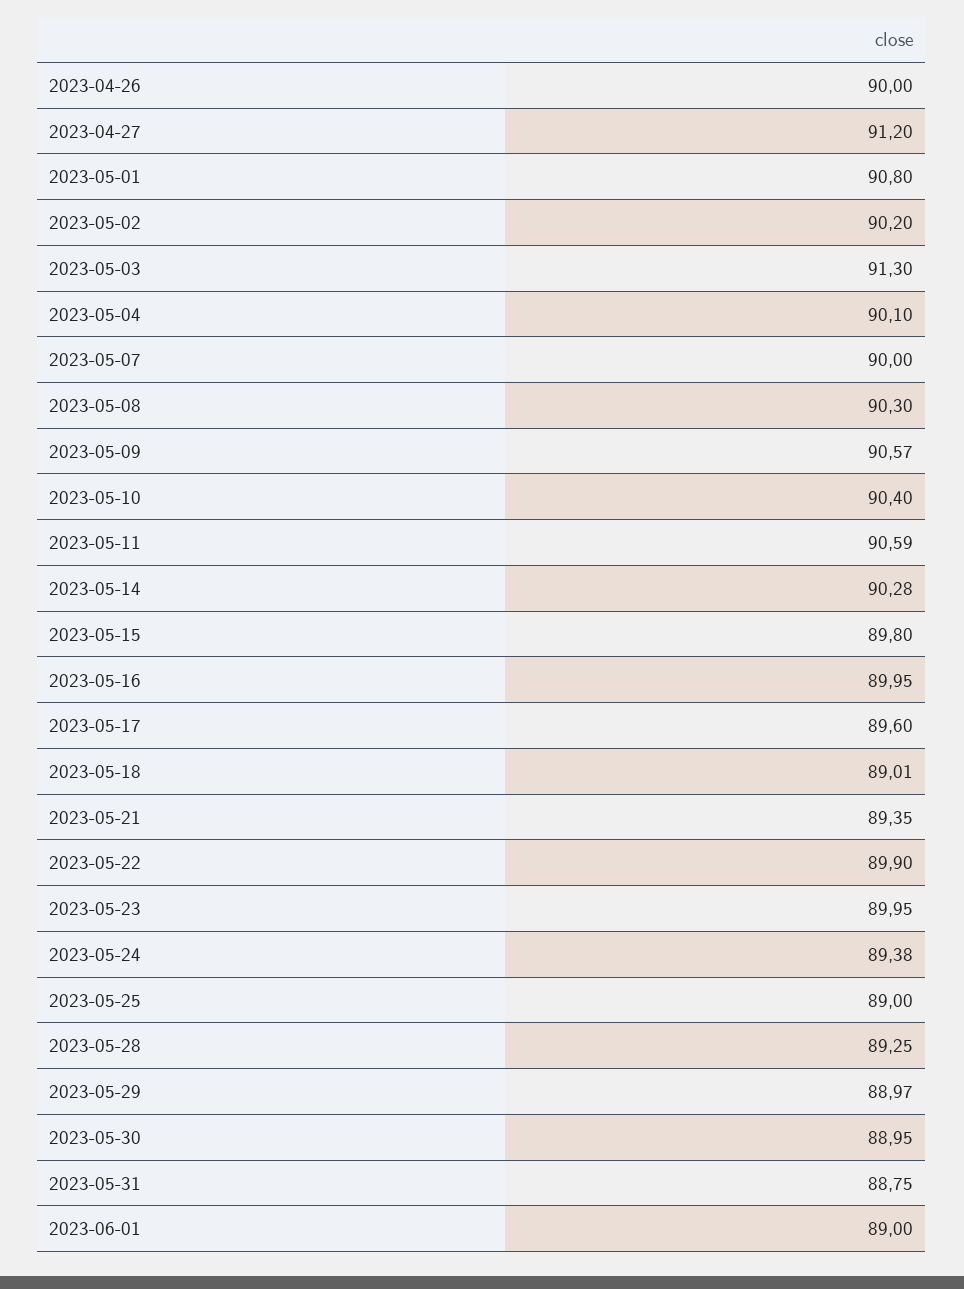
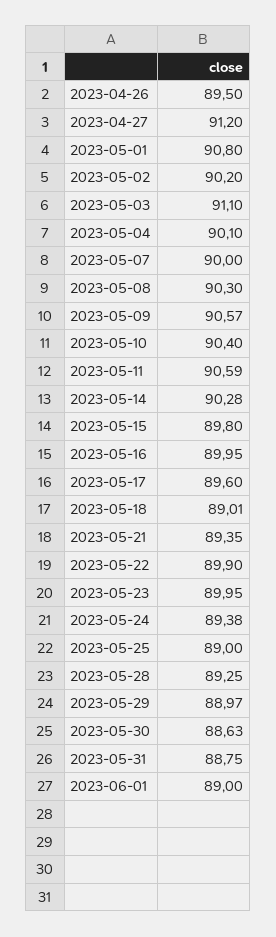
  {
-   "2023-04-26": 90,
+   "2023-04-26": 89.5,
    "2023-04-27": 91.2,
    "2023-05-01": 90.8,
    "2023-05-02": 90.2,
-   "2023-05-03": 91.3,
+   "2023-05-03": 91.1,
    "2023-05-04": 90.1,
    "2023-05-07": 90,
    "2023-05-08": 90.3,
    "2023-05-09": 90.57,
    "2023-05-10": 90.4,
    "2023-05-11": 90.59,
    "2023-05-14": 90.28,
    "2023-05-15": 89.8,
    "2023-05-16": 89.95,
    "2023-05-17": 89.6,
    "2023-05-18": 89.01,
    "2023-05-21": 89.35,
    "2023-05-22": 89.9,
    "2023-05-23": 89.95,
    "2023-05-24": 89.38,
    "2023-05-25": 89,
    "2023-05-28": 89.25,
    "2023-05-29": 88.97,
-   "2023-05-30": 88.95,
+   "2023-05-30": 88.63,
    "2023-05-31": 88.75,
    "2023-06-01": 89
  }

